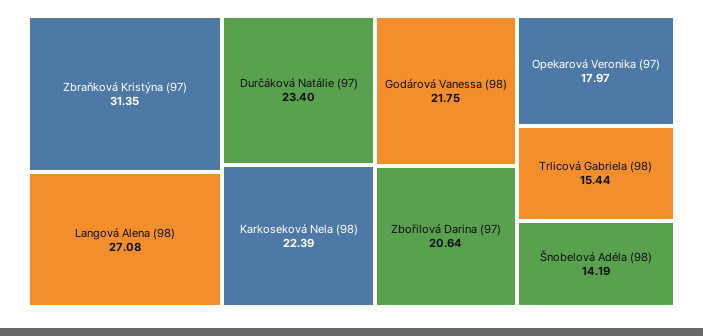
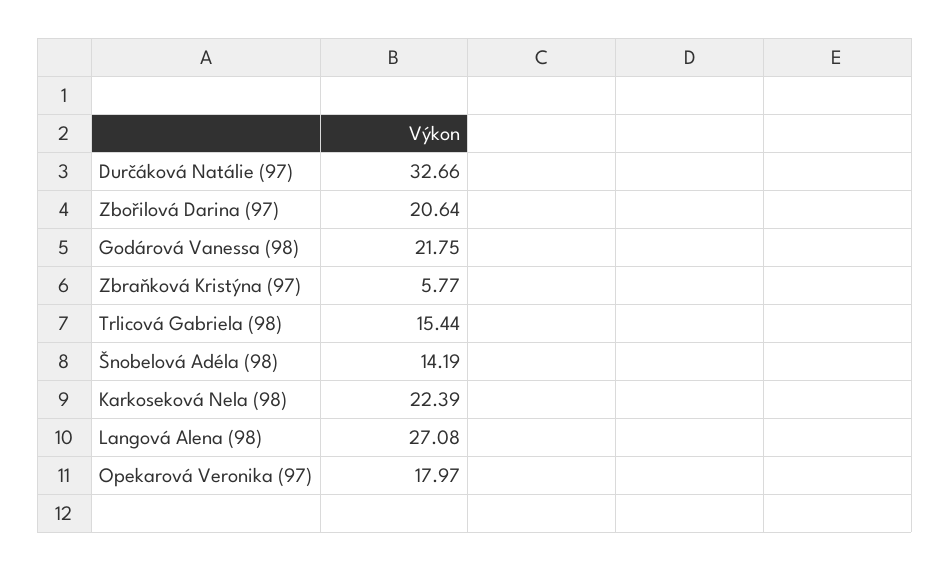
  {
-   "Zbraňková Kristýna (97)": 31.35,
+   "Zbraňková Kristýna (97)": 5.77,
    "Langová Alena (98)": 27.08,
-   "Durčáková Natálie (97)": 23.4,
+   "Durčáková Natálie (97)": 32.66,
    "Karkoseková Nela (98)": 22.39,
    "Godárová Vanessa (98)": 21.75,
    "Zbořilová Darina (97)": 20.64,
    "Opekarová Veronika (97)": 17.97,
    "Trlicová Gabriela (98)": 15.44,
    "Šnobelová Adéla (98)": 14.19
  }

